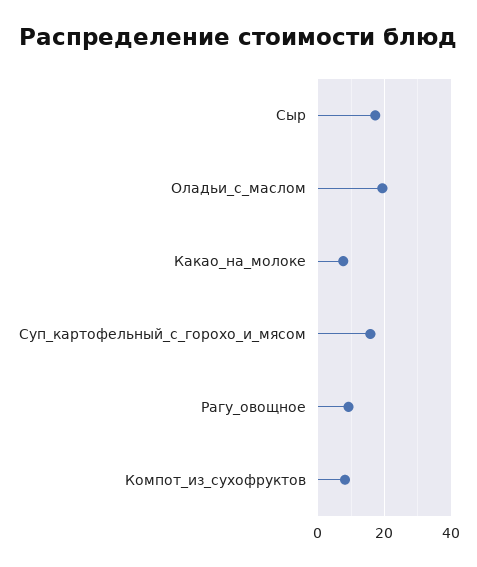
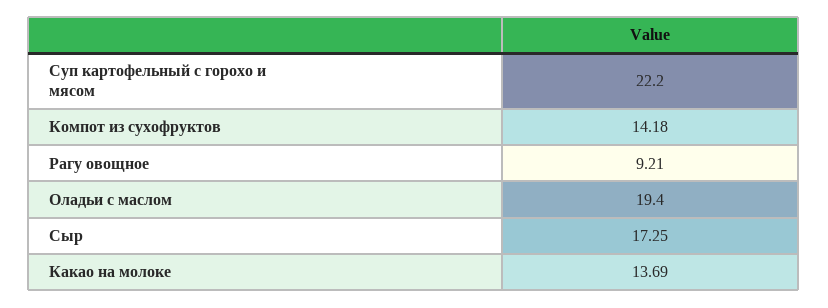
  {
    "Сыр": 17.25,
    "Оладьи_с_маслом": 19.4,
-   "Какао_на_молоке": 8,
+   "Какао_на_молоке": 13.69,
-   "Суп_картофельный_с_горохо_и_мясом": 16,
+   "Суп_картофельный_с_горохо_и_мясом": 22.2,
    "Рагу_овощное": 9.21,
-   "Компот_из_сухофруктов": 8
+   "Компот_из_сухофруктов": 14.18
  }

